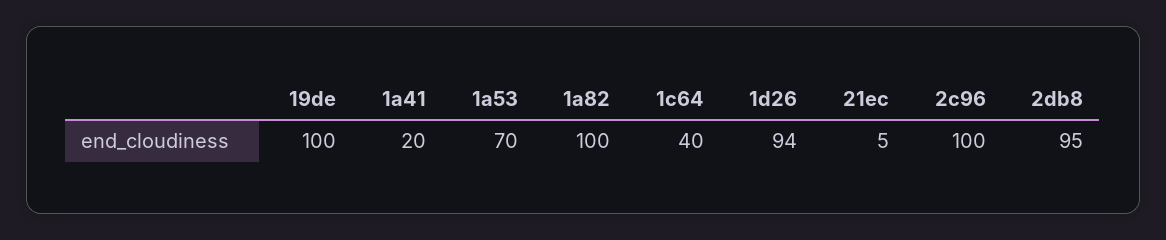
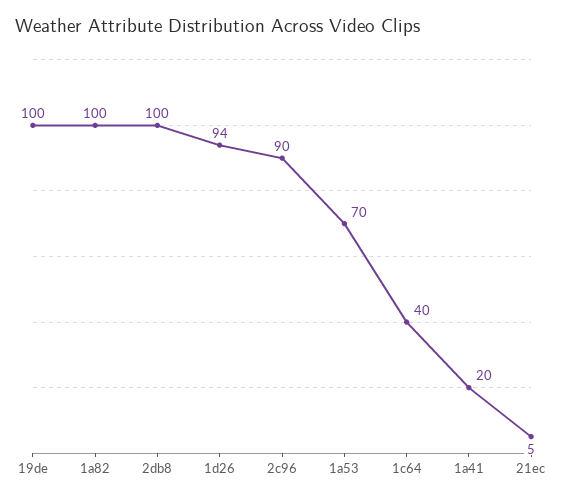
  {
    "19de": 100,
    "1a41": 20,
    "1a53": 70,
    "1a82": 100,
    "1c64": 40,
    "1d26": 94,
    "21ec": 5,
-   "2c96": 100,
+   "2c96": 90,
-   "2db8": 95
+   "2db8": 100
  }

